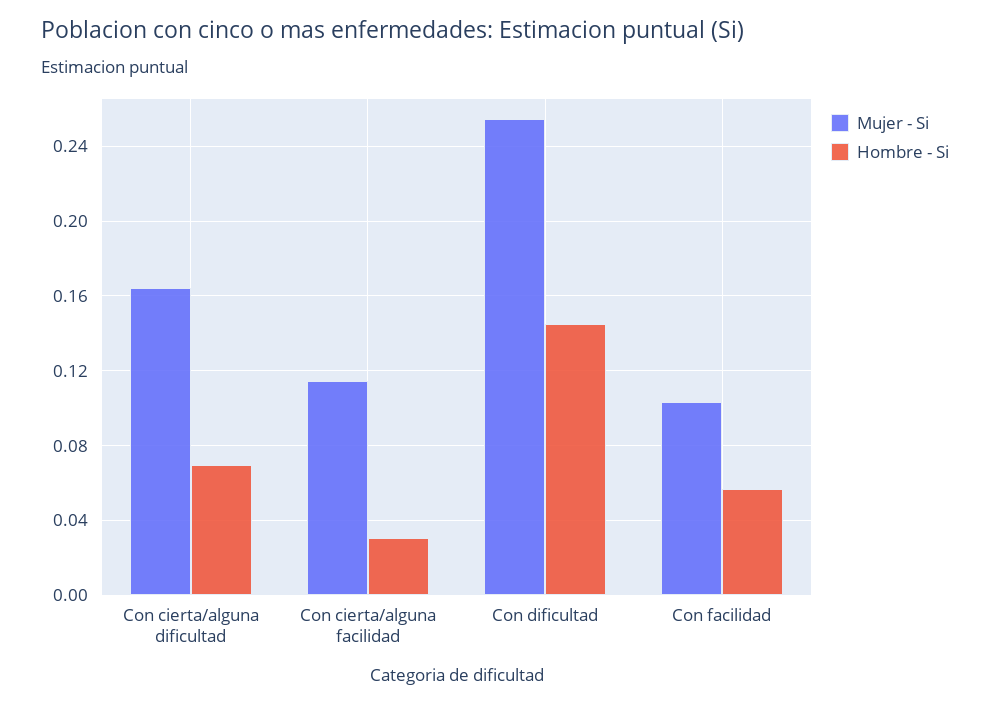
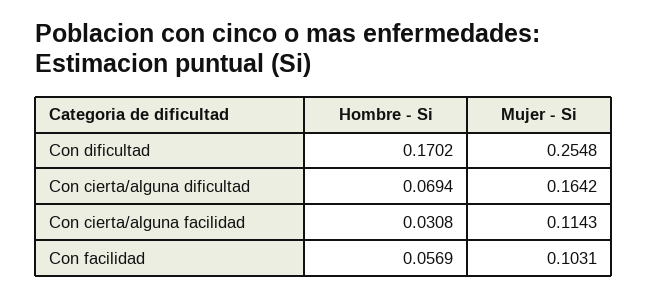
  {
    "Mujer - Si": {
      "Con cierta/alguna dificultad": 0.1642,
      "Con cierta/alguna facilidad": 0.1143,
      "Con dificultad": 0.2548,
      "Con facilidad": 0.1031
    },
    "Hombre - Si": {
      "Con cierta/alguna dificultad": 0.0694,
      "Con cierta/alguna facilidad": 0.0308,
-     "Con dificultad": 0.145,
+     "Con dificultad": 0.1702,
      "Con facilidad": 0.0569
    }
  }

